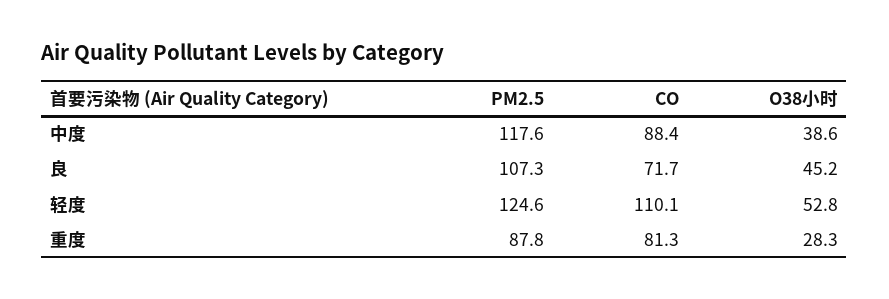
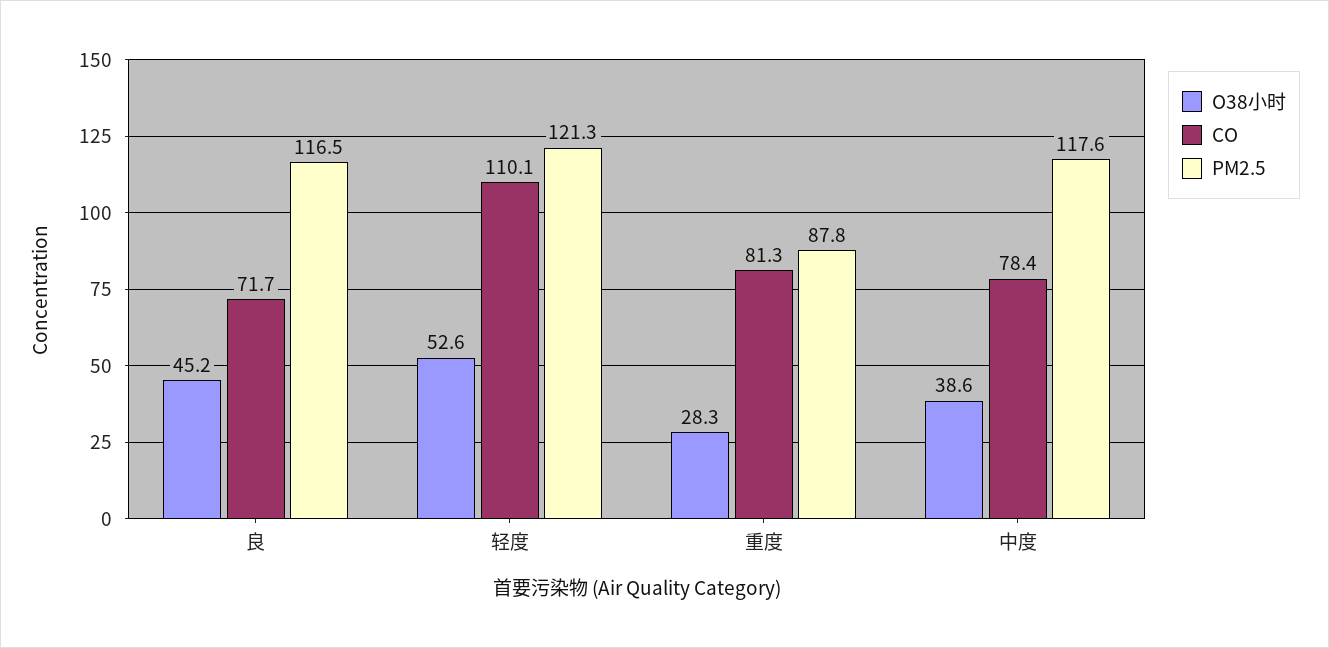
  {
    "PM2.5": {
      "中度": 117.6,
-     "良": 107.3,
+     "良": 116.5,
-     "轻度": 124.6,
+     "轻度": 121.3,
      "重度": 87.8
    },
    "CO": {
-     "中度": 88.4,
+     "中度": 78.4,
      "良": 71.7,
      "轻度": 110.1,
      "重度": 81.3
    },
    "O38小时": {
      "中度": 38.6,
      "良": 45.2,
-     "轻度": 52.8,
+     "轻度": 52.6,
      "重度": 28.3
    }
  }

